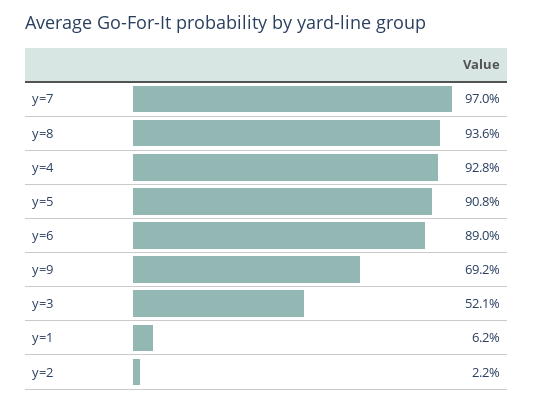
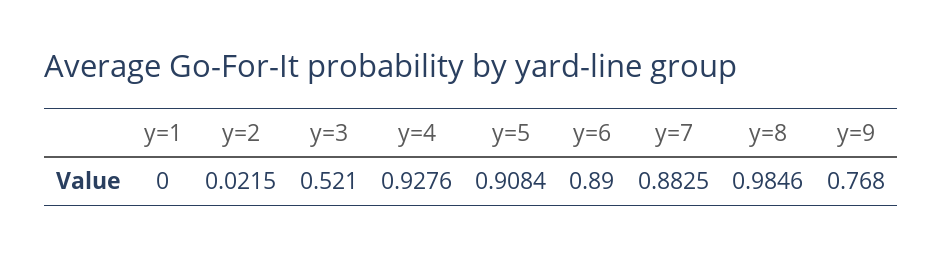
  {
-   "y=7": 0.97,
+   "y=7": 0.8825,
-   "y=8": 0.936,
+   "y=8": 0.9846,
    "y=4": 0.9276,
    "y=5": 0.9084,
    "y=6": 0.89,
-   "y=9": 0.692,
+   "y=9": 0.768,
    "y=3": 0.521,
-   "y=1": 0.062,
+   "y=1": 0,
    "y=2": 0.0215
  }

